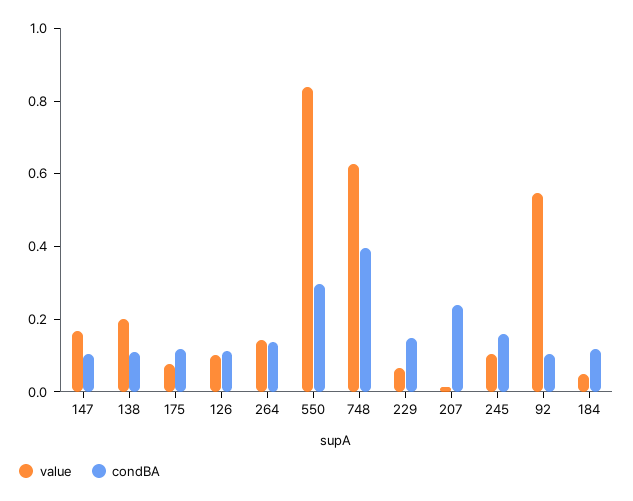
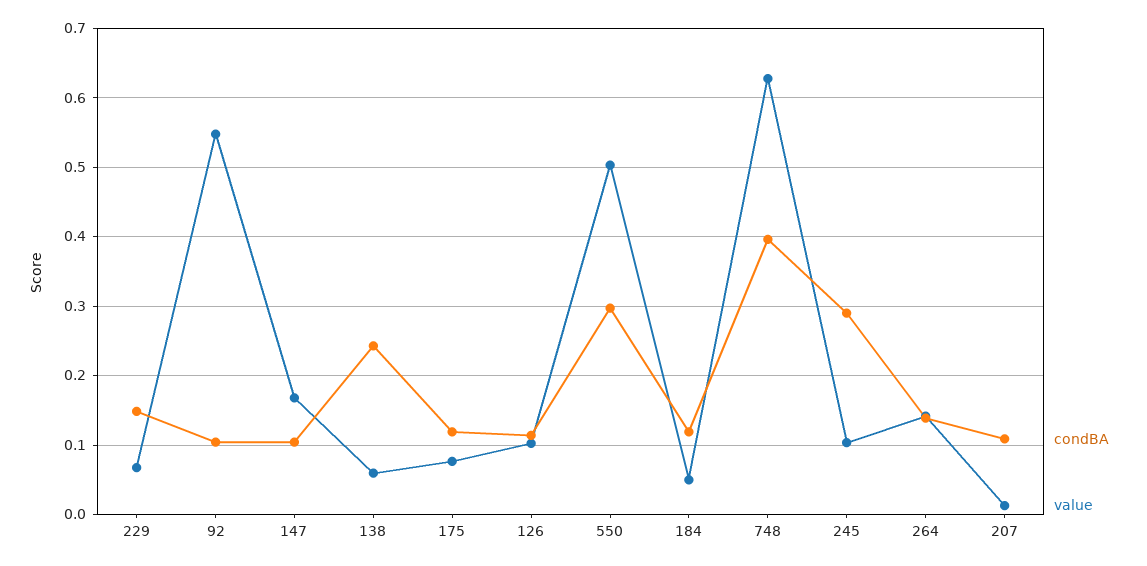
  {
    "value": {
      "147": 0.17,
-     "138": 0.2,
+     "138": 0.06,
      "175": 0.08,
      "126": 0.1,
      "264": 0.14,
-     "550": 0.85,
+     "550": 0.5,
      "748": 0.63,
      "229": 0.07,
      "207": 0.01,
      "245": 0.1,
      "92": 0.55,
      "184": 0.05
    },
    "condBA": {
      "147": 0.1,
-     "138": 0.1,
+     "138": 0.24,
      "175": 0.12,
      "126": 0.11,
      "264": 0.14,
      "550": 0.3,
      "748": 0.4,
      "229": 0.15,
-     "207": 0.25,
+     "207": 0.11,
-     "245": 0.15,
+     "245": 0.29,
      "92": 0.1,
      "184": 0.12
    }
  }

